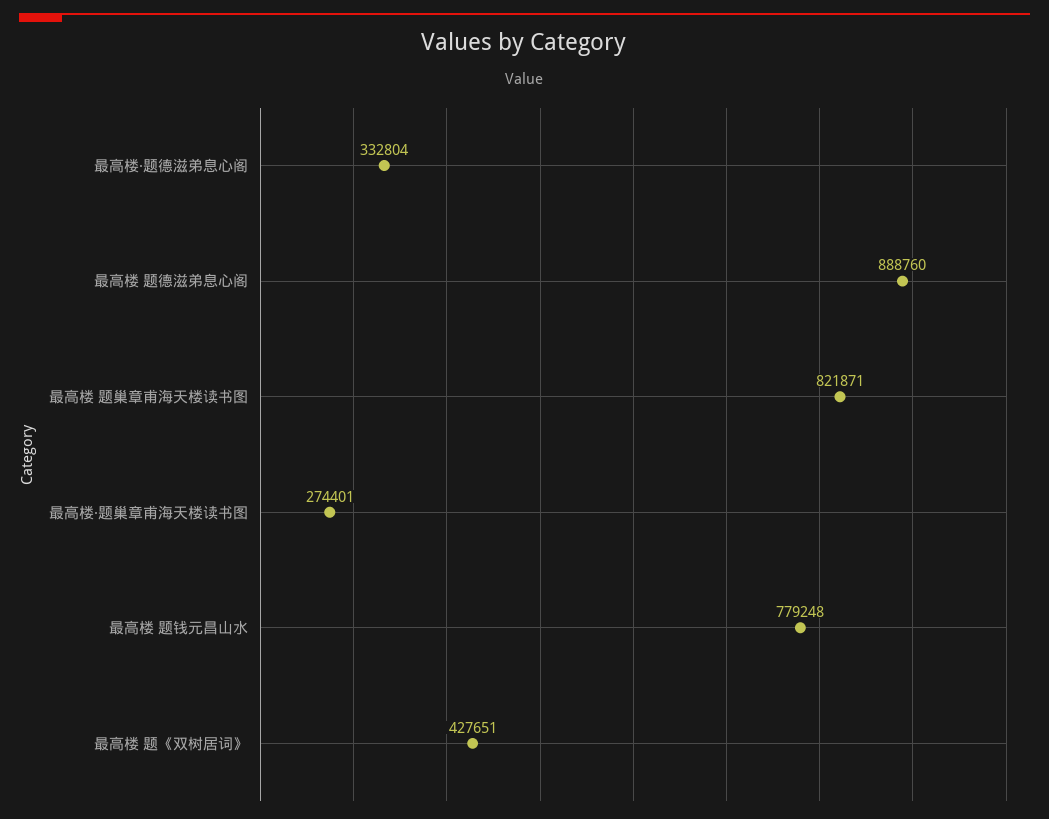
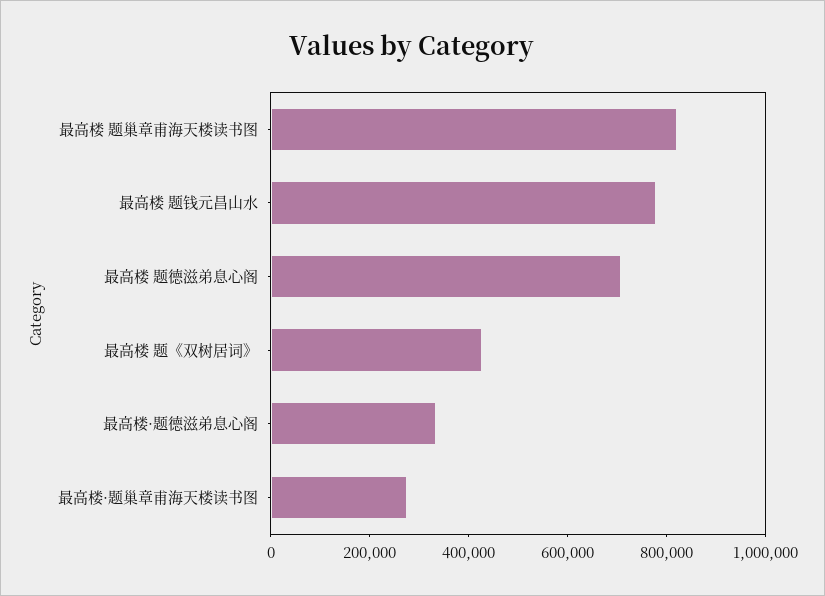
  {
    "最高楼·题德滋弟息心阁": 332804,
-   "最高楼 题德滋弟息心阁": 888760,
+   "最高楼 题德滋弟息心阁": 700000,
    "最高楼 题巢章甫海天楼读书图": 821871,
    "最高楼·题巢章甫海天楼读书图": 274401,
    "最高楼 题钱元昌山水": 779248,
    "最高楼 题《双树居词》": 427651
  }

